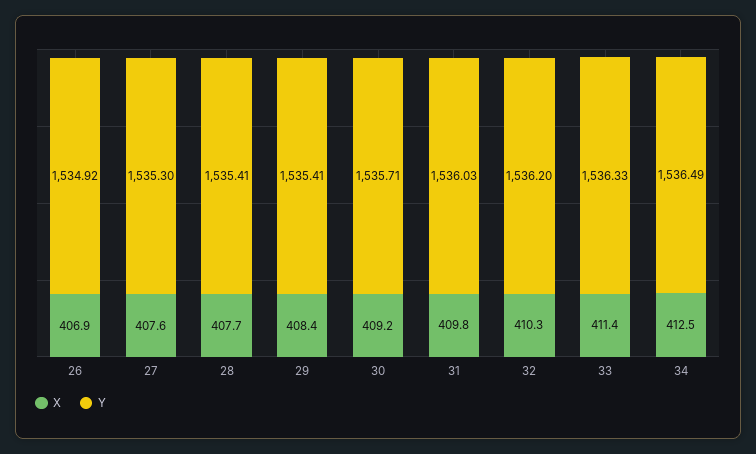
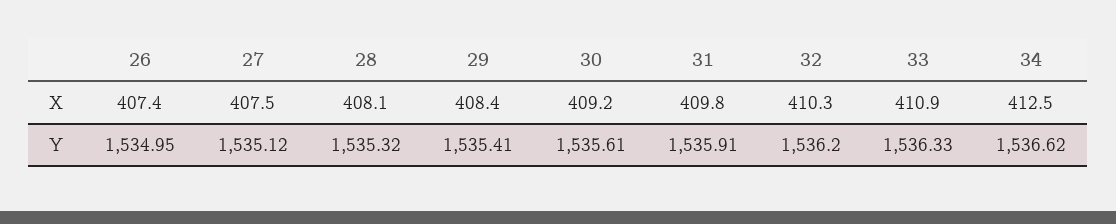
  {
    "X": {
-     "26": 406.9,
+     "26": 407.4,
-     "27": 407.6,
+     "27": 407.5,
-     "28": 407.7,
+     "28": 408.1,
      "29": 408.4,
      "30": 409.2,
      "31": 409.8,
      "32": 410.3,
-     "33": 411.4,
+     "33": 410.9,
      "34": 412.5
    },
    "Y": {
-     "26": 1534.92,
+     "26": 1534.95,
-     "27": 1535.3,
+     "27": 1535.12,
-     "28": 1535.41,
+     "28": 1535.32,
      "29": 1535.41,
-     "30": 1535.71,
+     "30": 1535.61,
-     "31": 1536.03,
+     "31": 1535.91,
      "32": 1536.2,
      "33": 1536.33,
-     "34": 1536.49
+     "34": 1536.62
    }
  }

